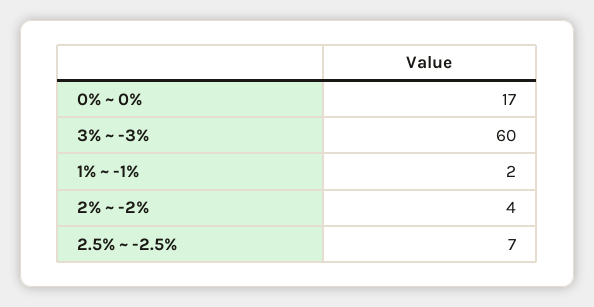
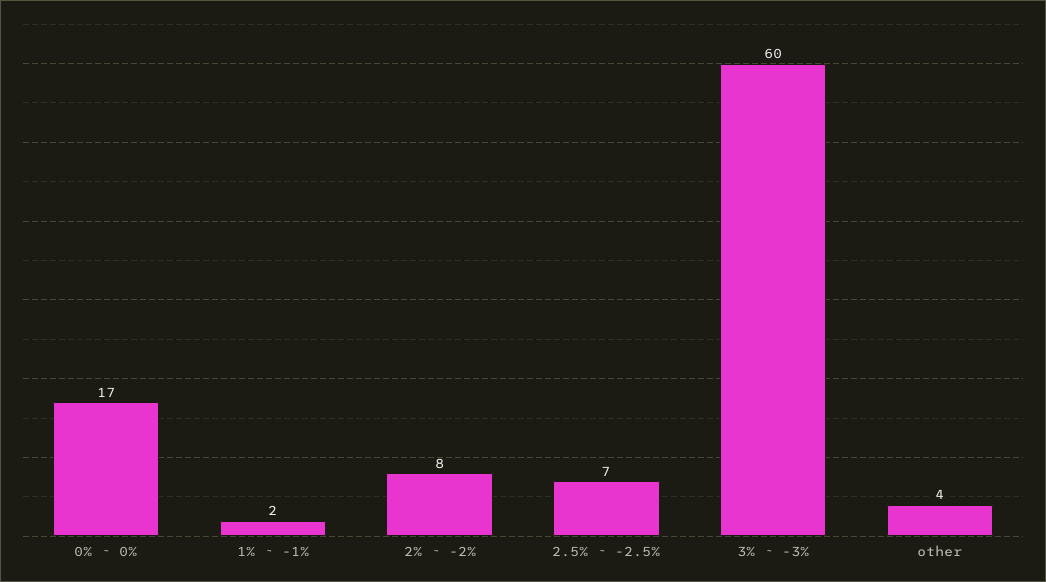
  {
    "0% ~ 0%": 17,
    "3% ~ -3%": 60,
    "1% ~ -1%": 2,
-   "2% ~ -2%": 4,
+   "2% ~ -2%": 8,
-   "2.5% ~ -2.5%": 7
+   "2.5% ~ -2.5%": 7,
+   "other": 4
  }

